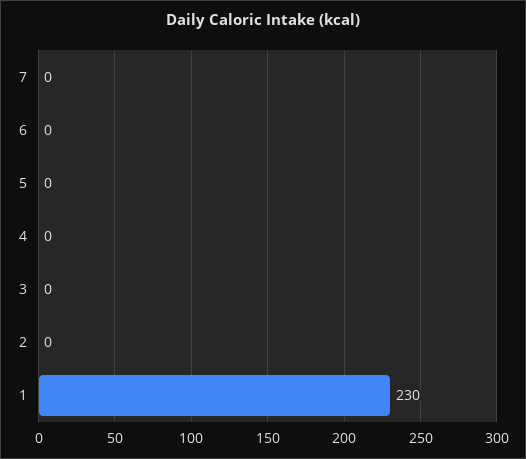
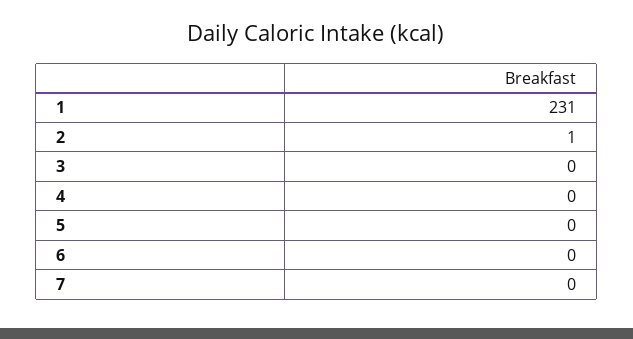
  {
    "7": 0,
    "6": 0,
    "5": 0,
    "4": 0,
    "3": 0,
-   "2": 0,
+   "2": 1,
-   "1": 230
+   "1": 231
  }

